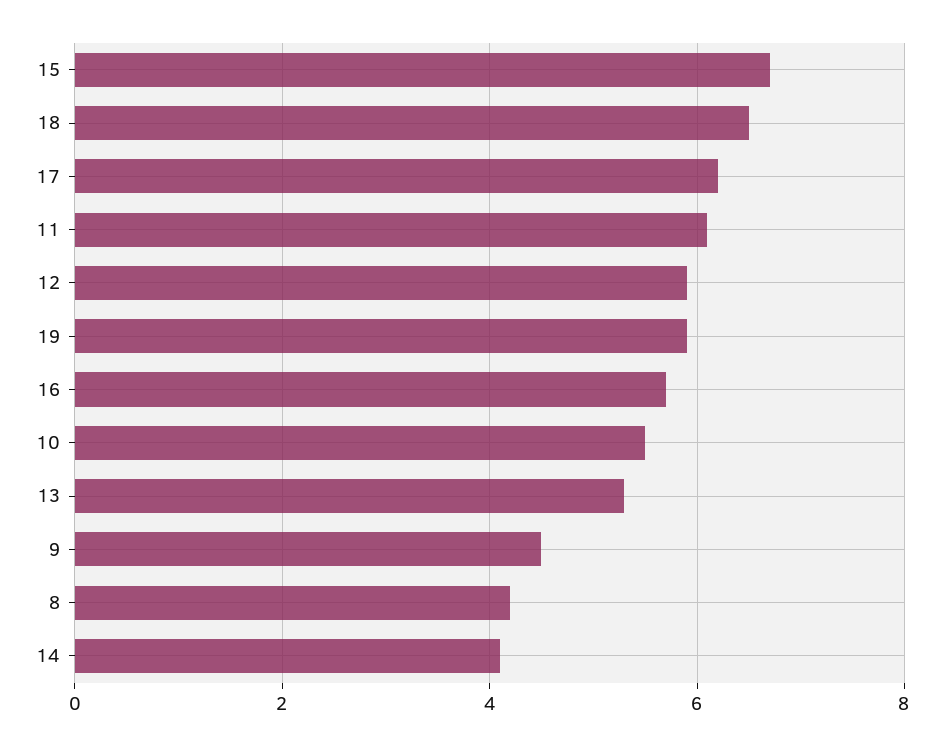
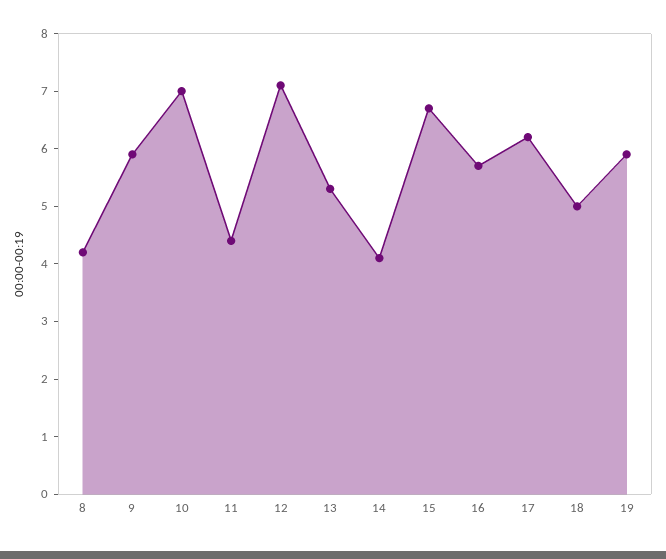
  {
    "15": 6.5,
-   "18": 6.5,
+   "18": 5,
    "17": 6,
-   "11": 6,
+   "11": 4.5,
-   "12": 6,
+   "12": 7,
    "19": 6,
    "16": 5.5,
-   "10": 5.5,
+   "10": 7,
    "13": 5.5,
-   "9": 4.5,
+   "9": 6,
    "8": 4,
    "14": 4
  }

